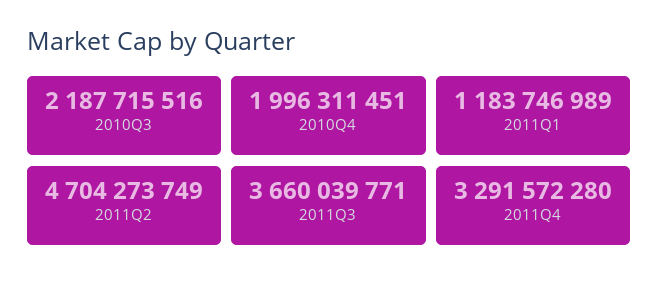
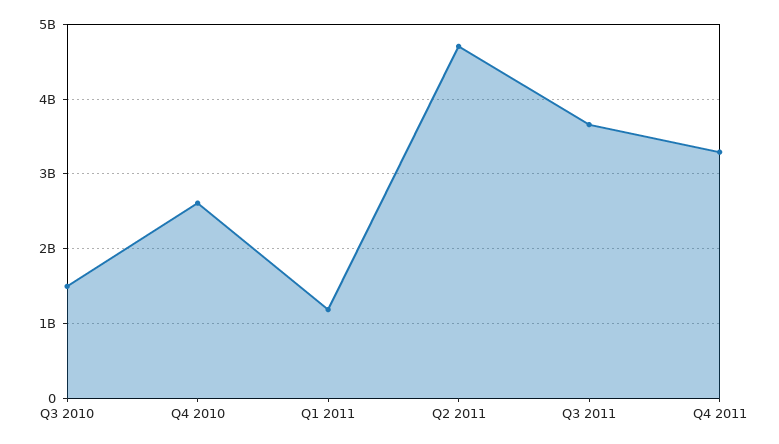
  {
-   "2010Q3": 2187715516,
+   "2010Q3": 1500000000,
-   "2010Q4": 1996311451,
+   "2010Q4": 2600000000,
    "2011Q1": 1183746989,
    "2011Q2": 4704273749,
    "2011Q3": 3660039771,
    "2011Q4": 3291572280
  }

